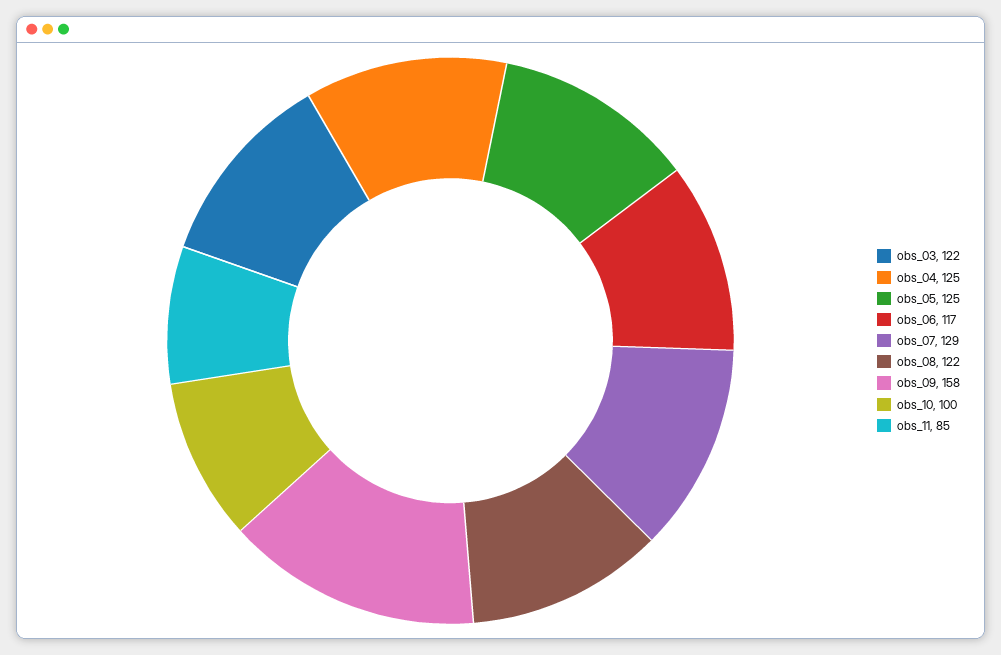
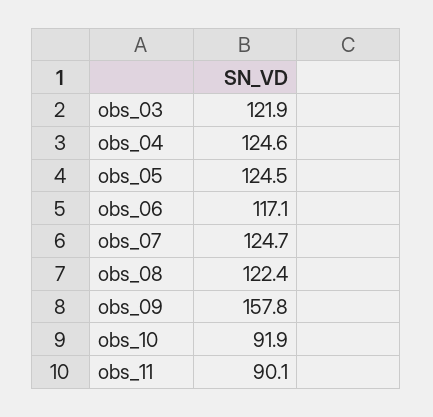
  {
    "obs_03": 121.9,
    "obs_04": 124.6,
    "obs_05": 124.5,
    "obs_06": 117.1,
-   "obs_07": 129,
+   "obs_07": 124.7,
    "obs_08": 122.4,
    "obs_09": 157.8,
-   "obs_10": 100,
+   "obs_10": 91.9,
-   "obs_11": 85
+   "obs_11": 90.1
  }

